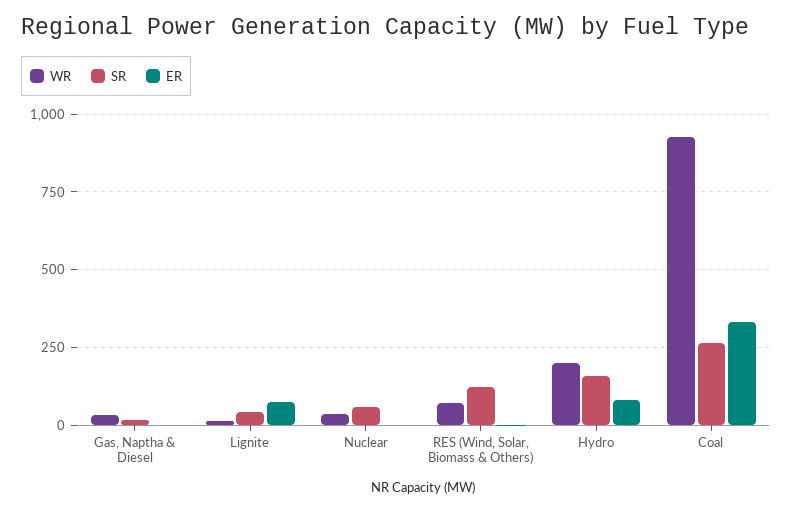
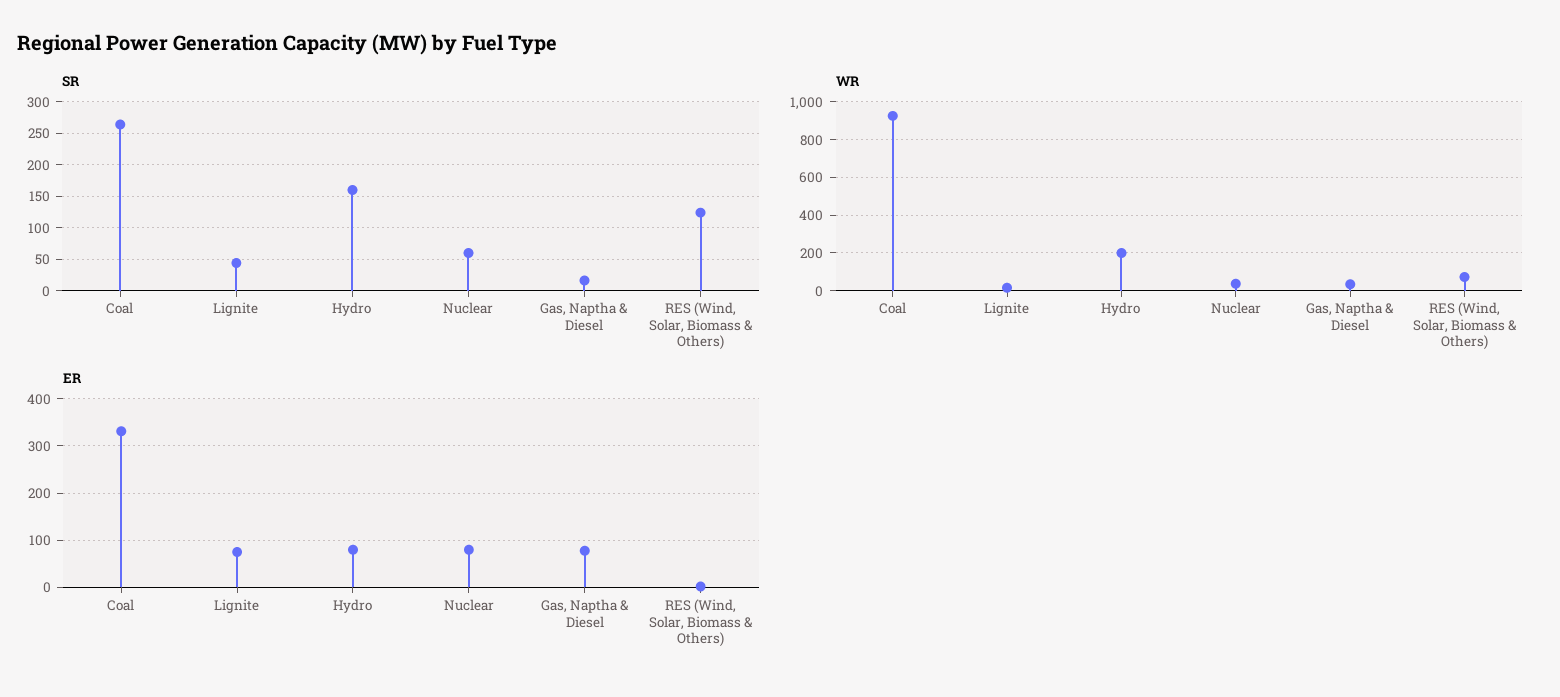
  {
    "WR": {
      "Gas, Naptha & Diesel": 25,
      "Lignite": 25,
      "Nuclear": 25,
      "RES (Wind, Solar, Biomass & Others)": 75,
      "Hydro": 200,
      "Coal": 925
    },
    "SR": {
      "Gas, Naptha & Diesel": 20,
      "Lignite": 40,
      "Nuclear": 60,
      "RES (Wind, Solar, Biomass & Others)": 120,
      "Hydro": 160,
      "Coal": 260
    },
    "ER": {
-     "Gas, Naptha & Diesel": 0,
+     "Gas, Naptha & Diesel": 80,
      "Lignite": 80,
-     "Nuclear": 0,
+     "Nuclear": 80,
      "RES (Wind, Solar, Biomass & Others)": 0,
      "Hydro": 80,
      "Coal": 340
    }
  }

